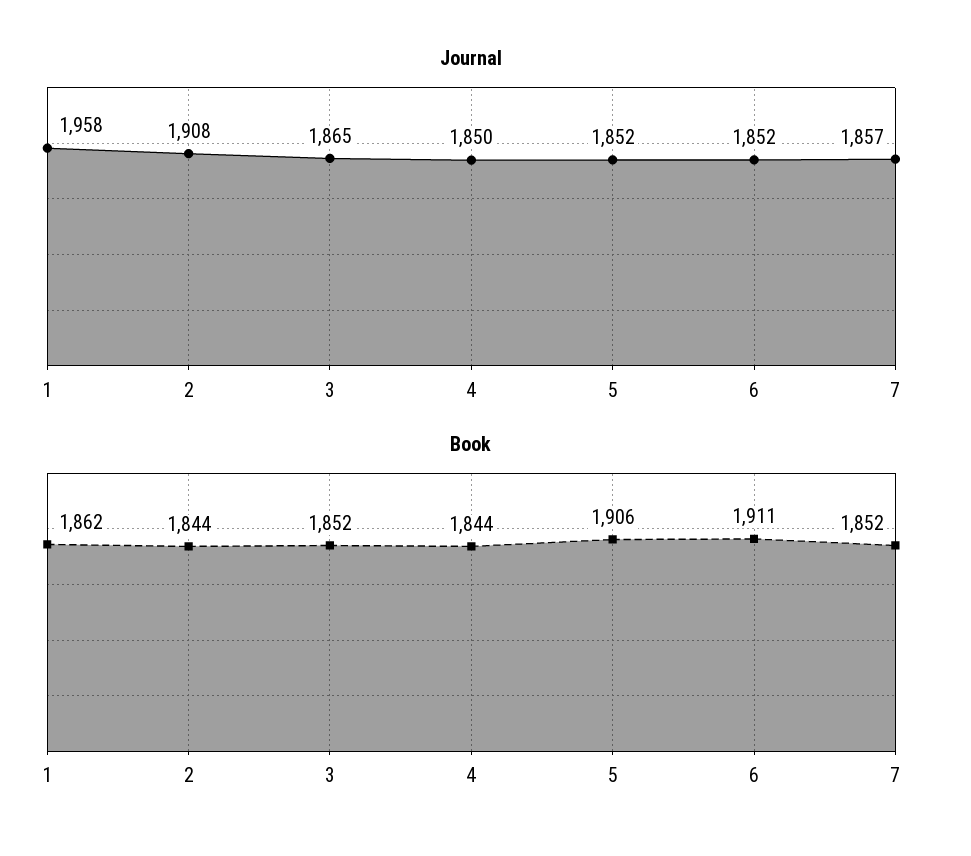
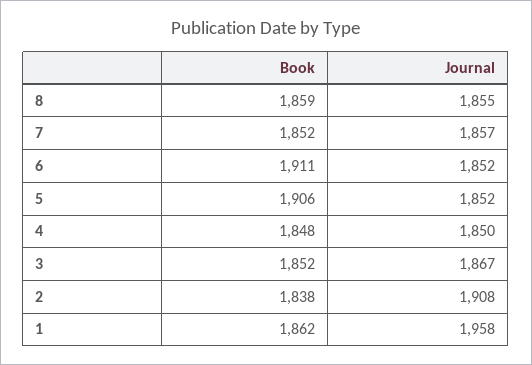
  {
    "Journal": {
      "1": 1958,
      "2": 1908,
-     "3": 1865,
+     "3": 1867,
      "4": 1850,
      "5": 1852,
      "6": 1852,
-     "7": 1857
+     "7": 1857,
+     "8": 1855
    },
    "Book": {
      "1": 1862,
-     "2": 1844,
+     "2": 1838,
      "3": 1852,
-     "4": 1844,
+     "4": 1848,
      "5": 1906,
      "6": 1911,
-     "7": 1852
+     "7": 1852,
+     "8": 1859
    }
  }

